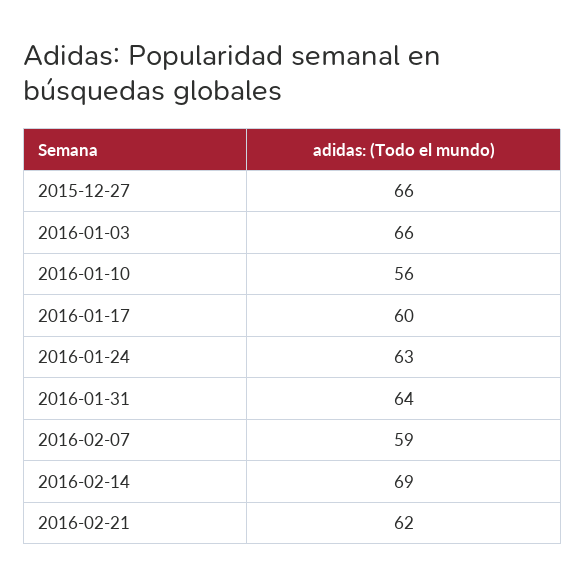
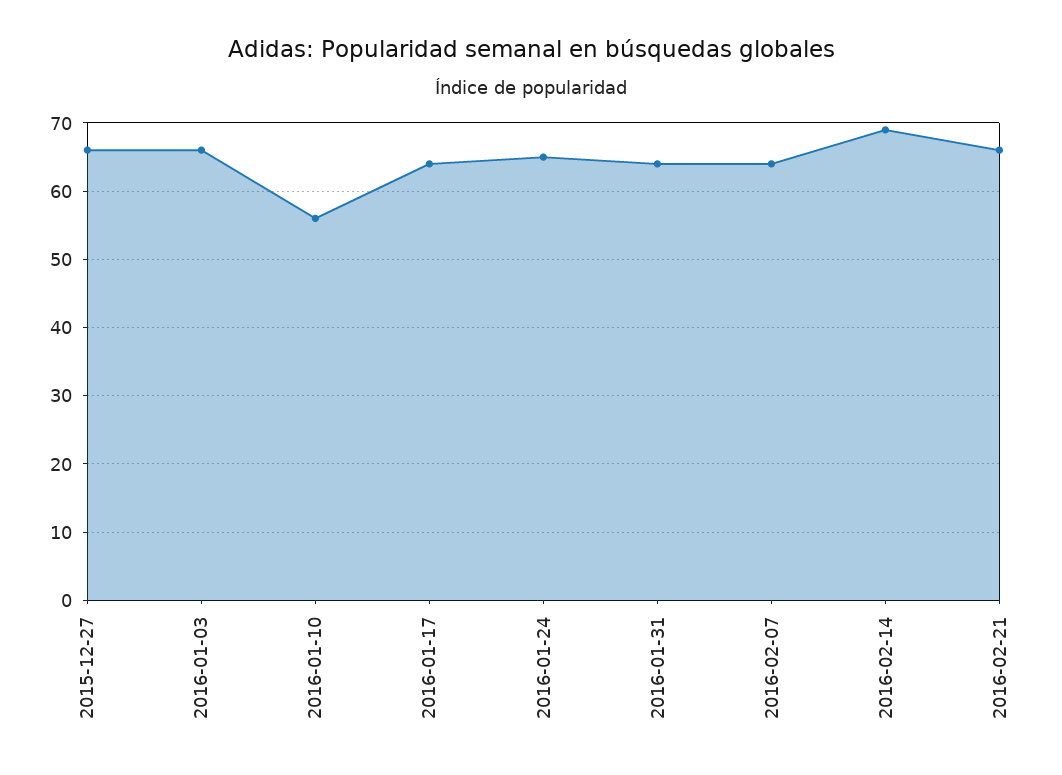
  {
    "2015-12-27": 66,
    "2016-01-03": 66,
    "2016-01-10": 56,
-   "2016-01-17": 60,
+   "2016-01-17": 64,
-   "2016-01-24": 63,
+   "2016-01-24": 65,
    "2016-01-31": 64,
-   "2016-02-07": 59,
+   "2016-02-07": 64,
    "2016-02-14": 69,
-   "2016-02-21": 62
+   "2016-02-21": 66
  }

